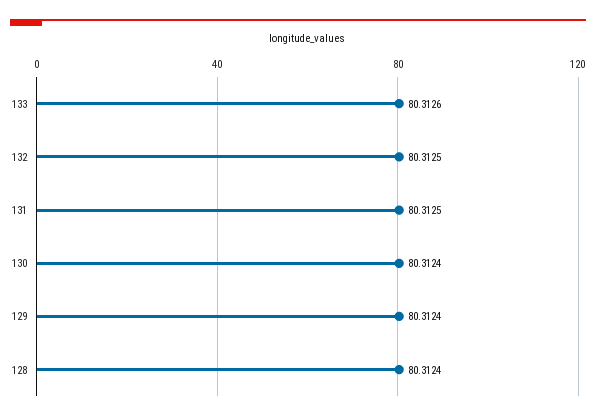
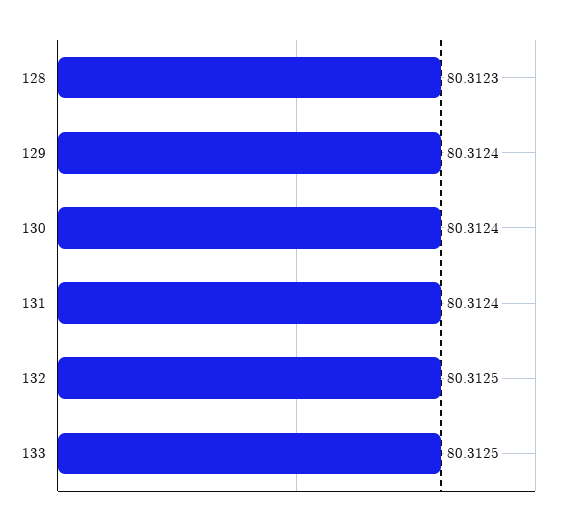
  {
-   "133": 80.3126,
+   "133": 80.3125,
    "132": 80.3125,
-   "131": 80.3125,
+   "131": 80.3124,
    "130": 80.3124,
    "129": 80.3124,
-   "128": 80.3124
+   "128": 80.3123
  }

